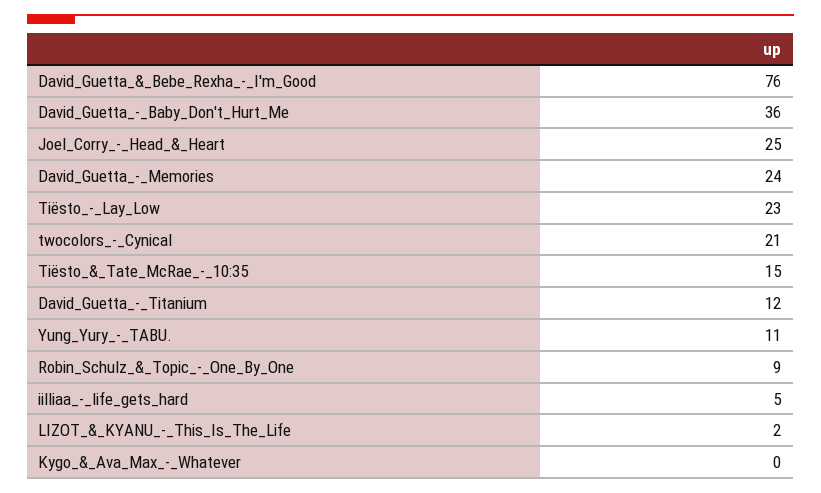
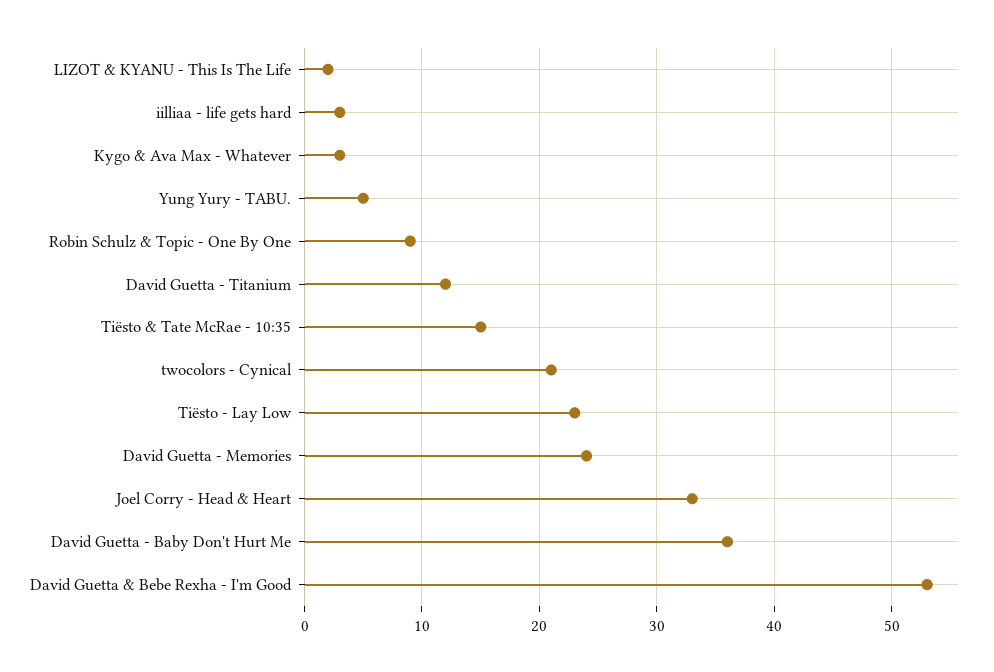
  {
-   "David_Guetta_&_Bebe_Rexha_-_I'm_Good": 76,
+   "David_Guetta_&_Bebe_Rexha_-_I'm_Good": 53,
    "David_Guetta_-_Baby_Don't_Hurt_Me": 36,
-   "Joel_Corry_-_Head_&_Heart": 25,
+   "Joel_Corry_-_Head_&_Heart": 33,
    "David_Guetta_-_Memories": 24,
    "Tiësto_-_Lay_Low": 23,
    "twocolors_-_Cynical": 21,
    "Tiësto_&_Tate_McRae_-_10:35": 15,
    "David_Guetta_-_Titanium": 12,
-   "Yung_Yury_-_TABU.": 11,
+   "Yung_Yury_-_TABU.": 5,
    "Robin_Schulz_&_Topic_-_One_By_One": 9,
-   "iilliaa_-_life_gets_hard": 5,
+   "iilliaa_-_life_gets_hard": 3,
    "LIZOT_&_KYANU_-_This_Is_The_Life": 2,
-   "Kygo_&_Ava_Max_-_Whatever": 0
+   "Kygo_&_Ava_Max_-_Whatever": 3
  }

